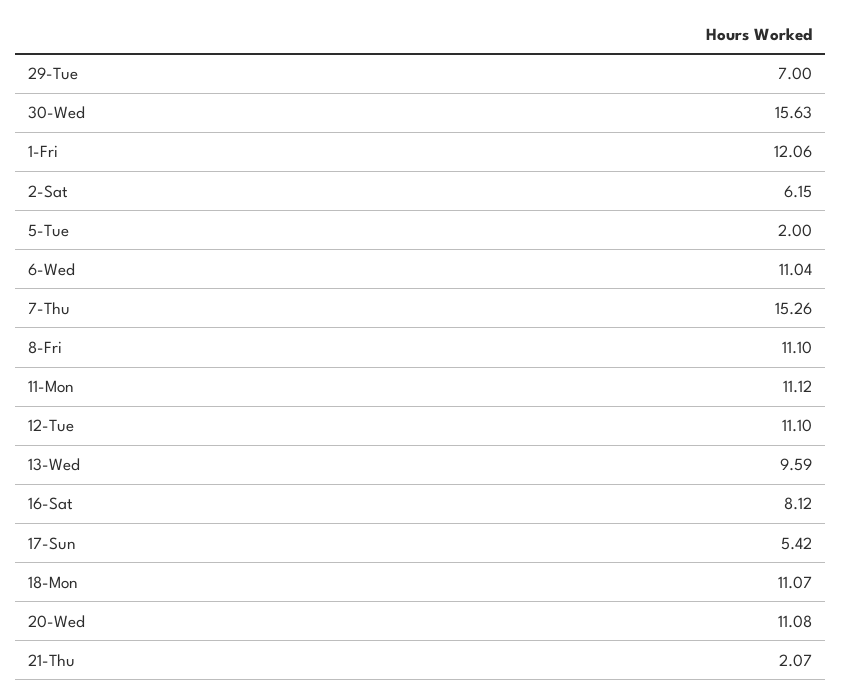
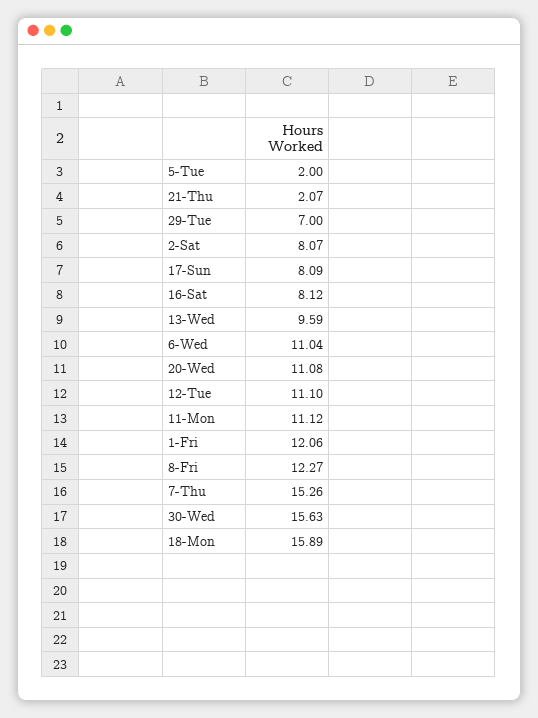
  {
    "29-Tue": 7,
    "30-Wed": 15.63,
    "1-Fri": 12.06,
-   "2-Sat": 6.15,
+   "2-Sat": 8.07,
    "5-Tue": 2,
    "6-Wed": 11.04,
    "7-Thu": 15.26,
-   "8-Fri": 11.1,
+   "8-Fri": 12.27,
    "11-Mon": 11.12,
    "12-Tue": 11.1,
    "13-Wed": 9.59,
    "16-Sat": 8.12,
-   "17-Sun": 5.42,
+   "17-Sun": 8.09,
-   "18-Mon": 11.07,
+   "18-Mon": 15.89,
    "20-Wed": 11.08,
    "21-Thu": 2.07
  }

